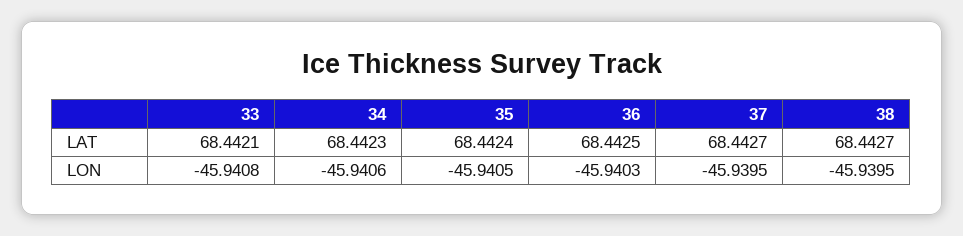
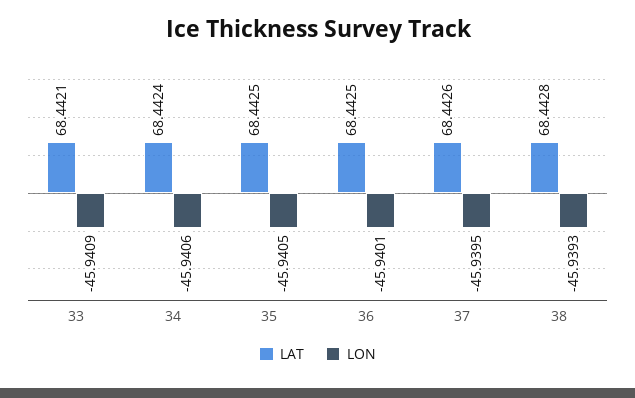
  {
    "LAT": {
      "33": 68.4421,
-     "34": 68.4423,
+     "34": 68.4424,
-     "35": 68.4424,
+     "35": 68.4425,
      "36": 68.4425,
-     "37": 68.4427,
+     "37": 68.4426,
-     "38": 68.4427
+     "38": 68.4428
    },
    "LON": {
-     "33": -45.9408,
+     "33": -45.9409,
      "34": -45.9406,
      "35": -45.9405,
-     "36": -45.9403,
+     "36": -45.9401,
      "37": -45.9395,
-     "38": -45.9395
+     "38": -45.9393
    }
  }

